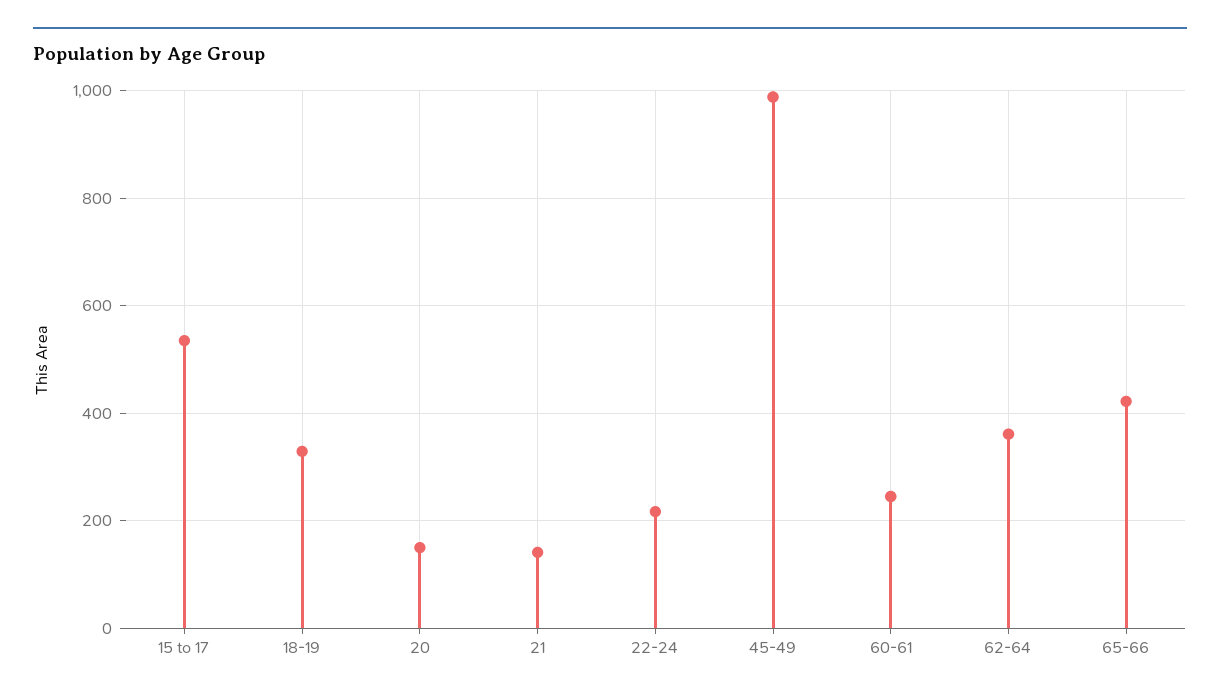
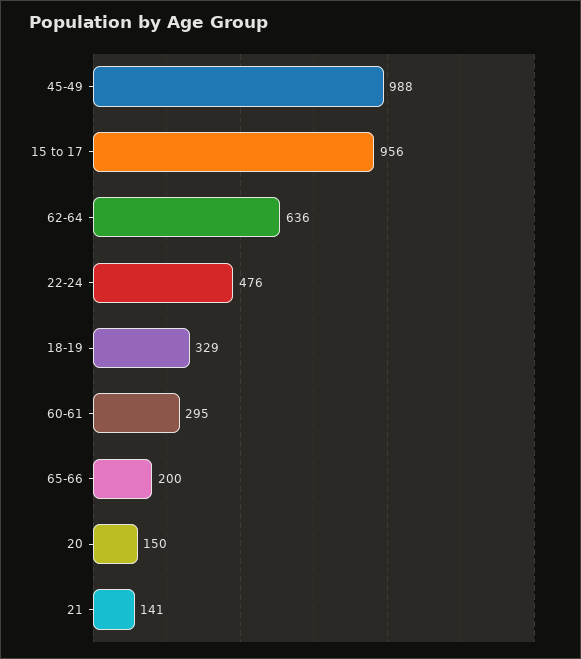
  {
-   "15 to 17": 540,
+   "15 to 17": 956,
    "18-19": 329,
    "20": 150,
    "21": 141,
-   "22-24": 220,
+   "22-24": 476,
    "45-49": 988,
-   "60-61": 240,
+   "60-61": 295,
-   "62-64": 360,
+   "62-64": 636,
-   "65-66": 420
+   "65-66": 200
  }

